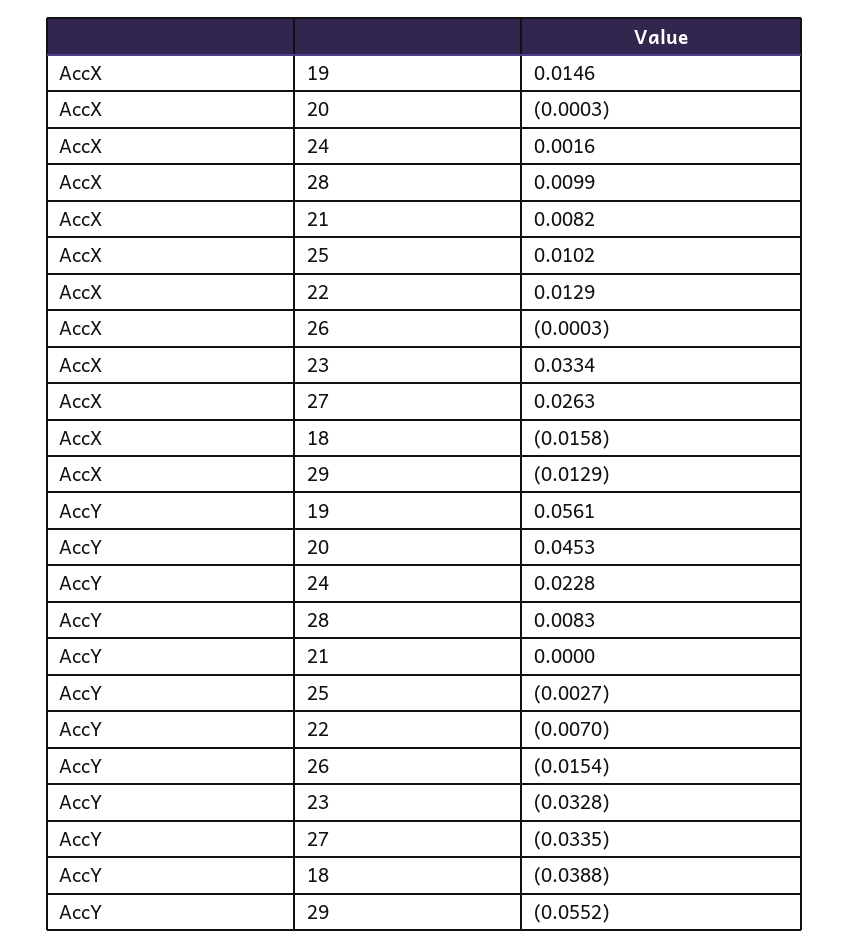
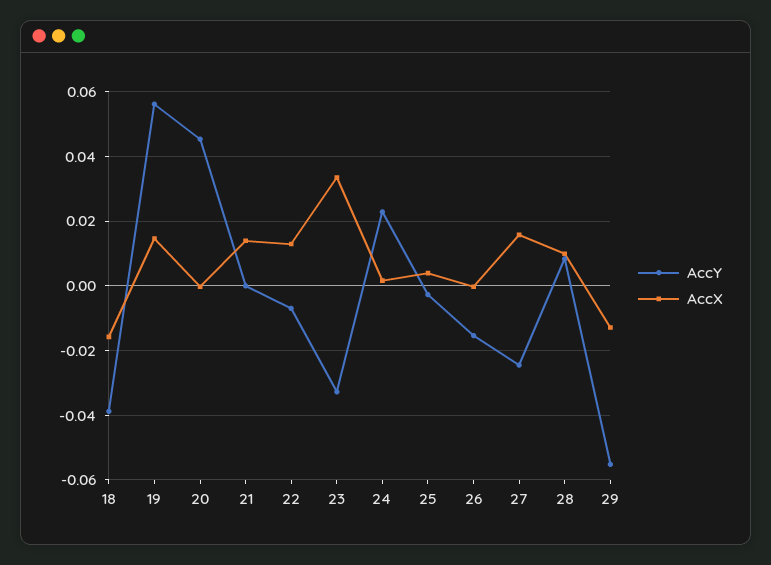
  {
    "AccX": {
      "19": 0.0146,
      "20": -0.0003,
      "24": 0.0016,
      "28": 0.0099,
-     "21": 0.0082,
+     "21": 0.014,
-     "25": 0.0102,
+     "25": 0.004,
      "22": 0.0129,
      "26": -0.0003,
      "23": 0.0334,
-     "27": 0.0263,
+     "27": 0.016,
      "18": -0.0158,
      "29": -0.0129
    },
    "AccY": {
      "19": 0.0561,
      "20": 0.0453,
      "24": 0.0228,
      "28": 0.0083,
      "21": 0,
      "25": -0.0027,
      "22": -0.007,
      "26": -0.0154,
      "23": -0.0328,
-     "27": -0.0335,
+     "27": -0.024,
      "18": -0.0388,
      "29": -0.0552
    }
  }

